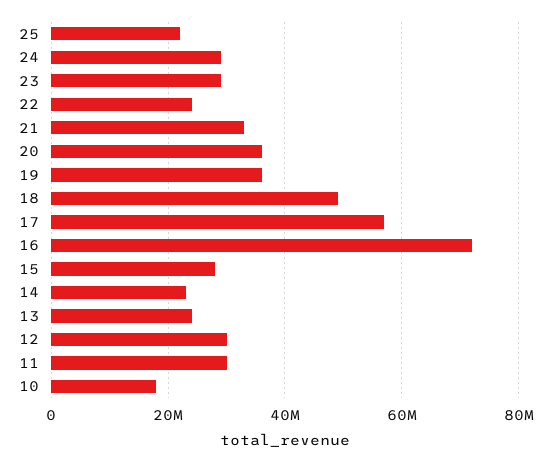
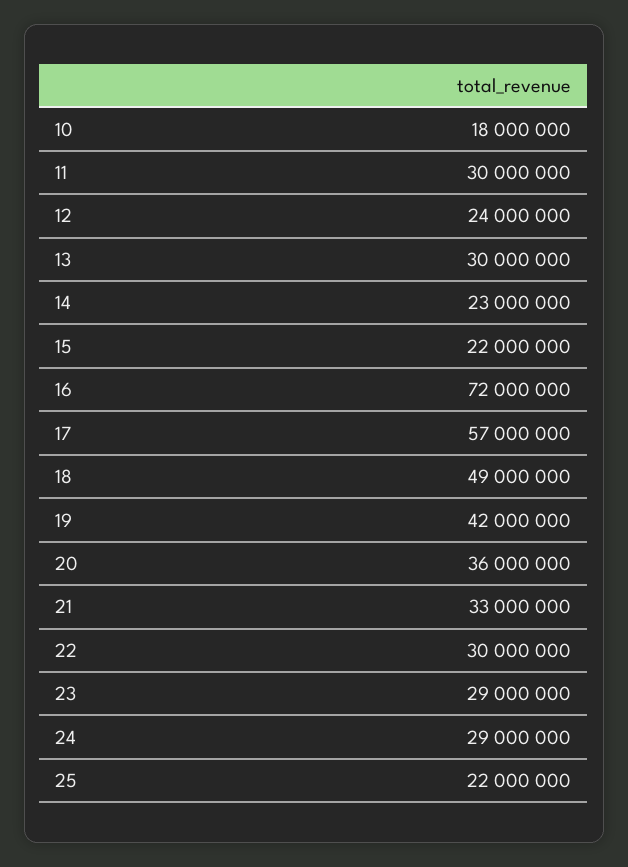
  {
    "25": 22000000,
    "24": 29000000,
    "23": 29000000,
-   "22": 24000000,
+   "22": 30000000,
    "21": 33000000,
    "20": 36000000,
-   "19": 36000000,
+   "19": 42000000,
    "18": 49000000,
    "17": 57000000,
    "16": 72000000,
-   "15": 28000000,
+   "15": 22000000,
    "14": 23000000,
-   "13": 24000000,
+   "13": 30000000,
-   "12": 30000000,
+   "12": 24000000,
    "11": 30000000,
    "10": 18000000
  }

